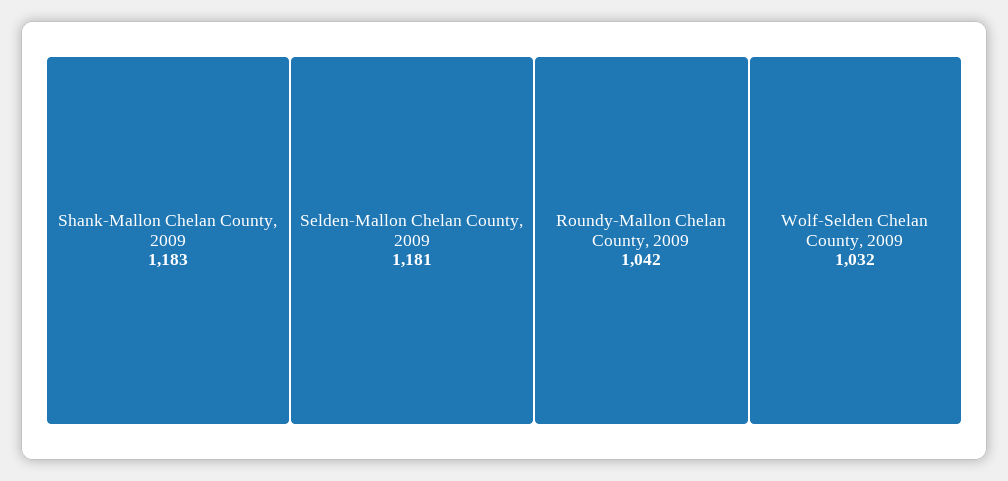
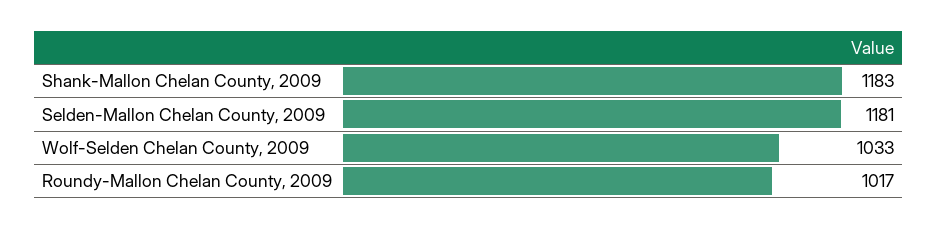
  {
    "Shank-Mallon Chelan County, 2009": 1183,
    "Selden-Mallon Chelan County, 2009": 1181,
-   "Roundy-Mallon Chelan County, 2009": 1042,
+   "Roundy-Mallon Chelan County, 2009": 1017,
-   "Wolf-Selden Chelan County, 2009": 1032
+   "Wolf-Selden Chelan County, 2009": 1033
  }

